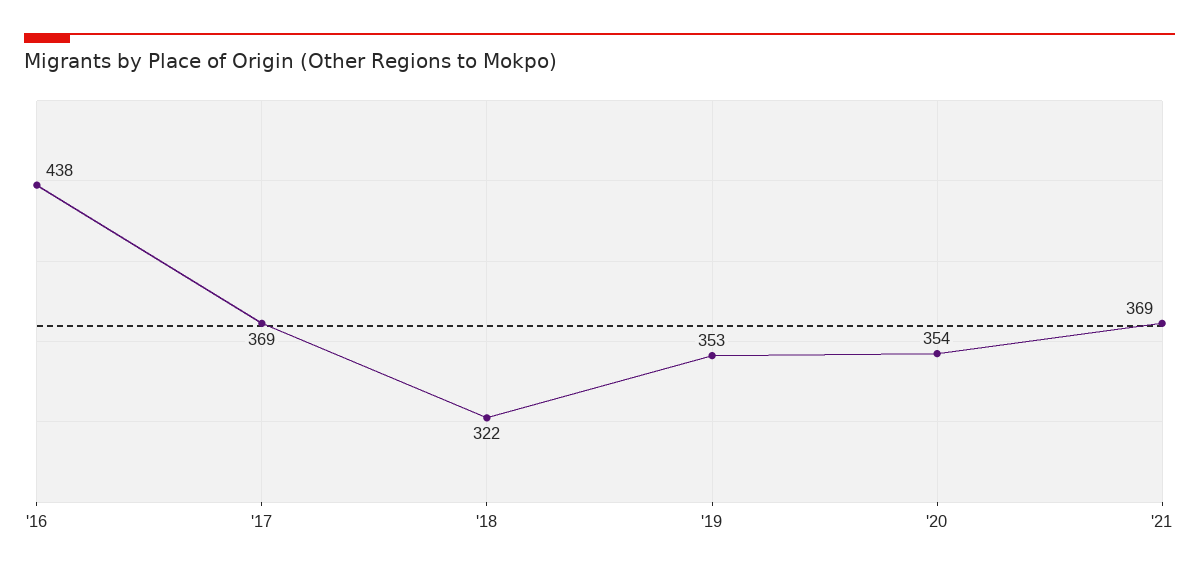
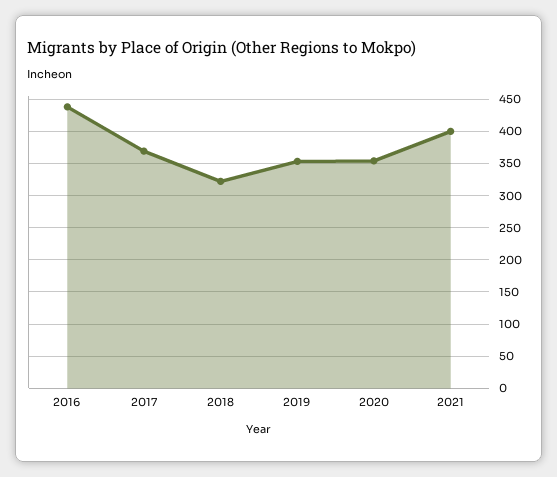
  {
    "'16": 438,
    "'17": 369,
    "'18": 322,
    "'19": 353,
    "'20": 354,
-   "'21": 369
+   "'21": 400
  }

